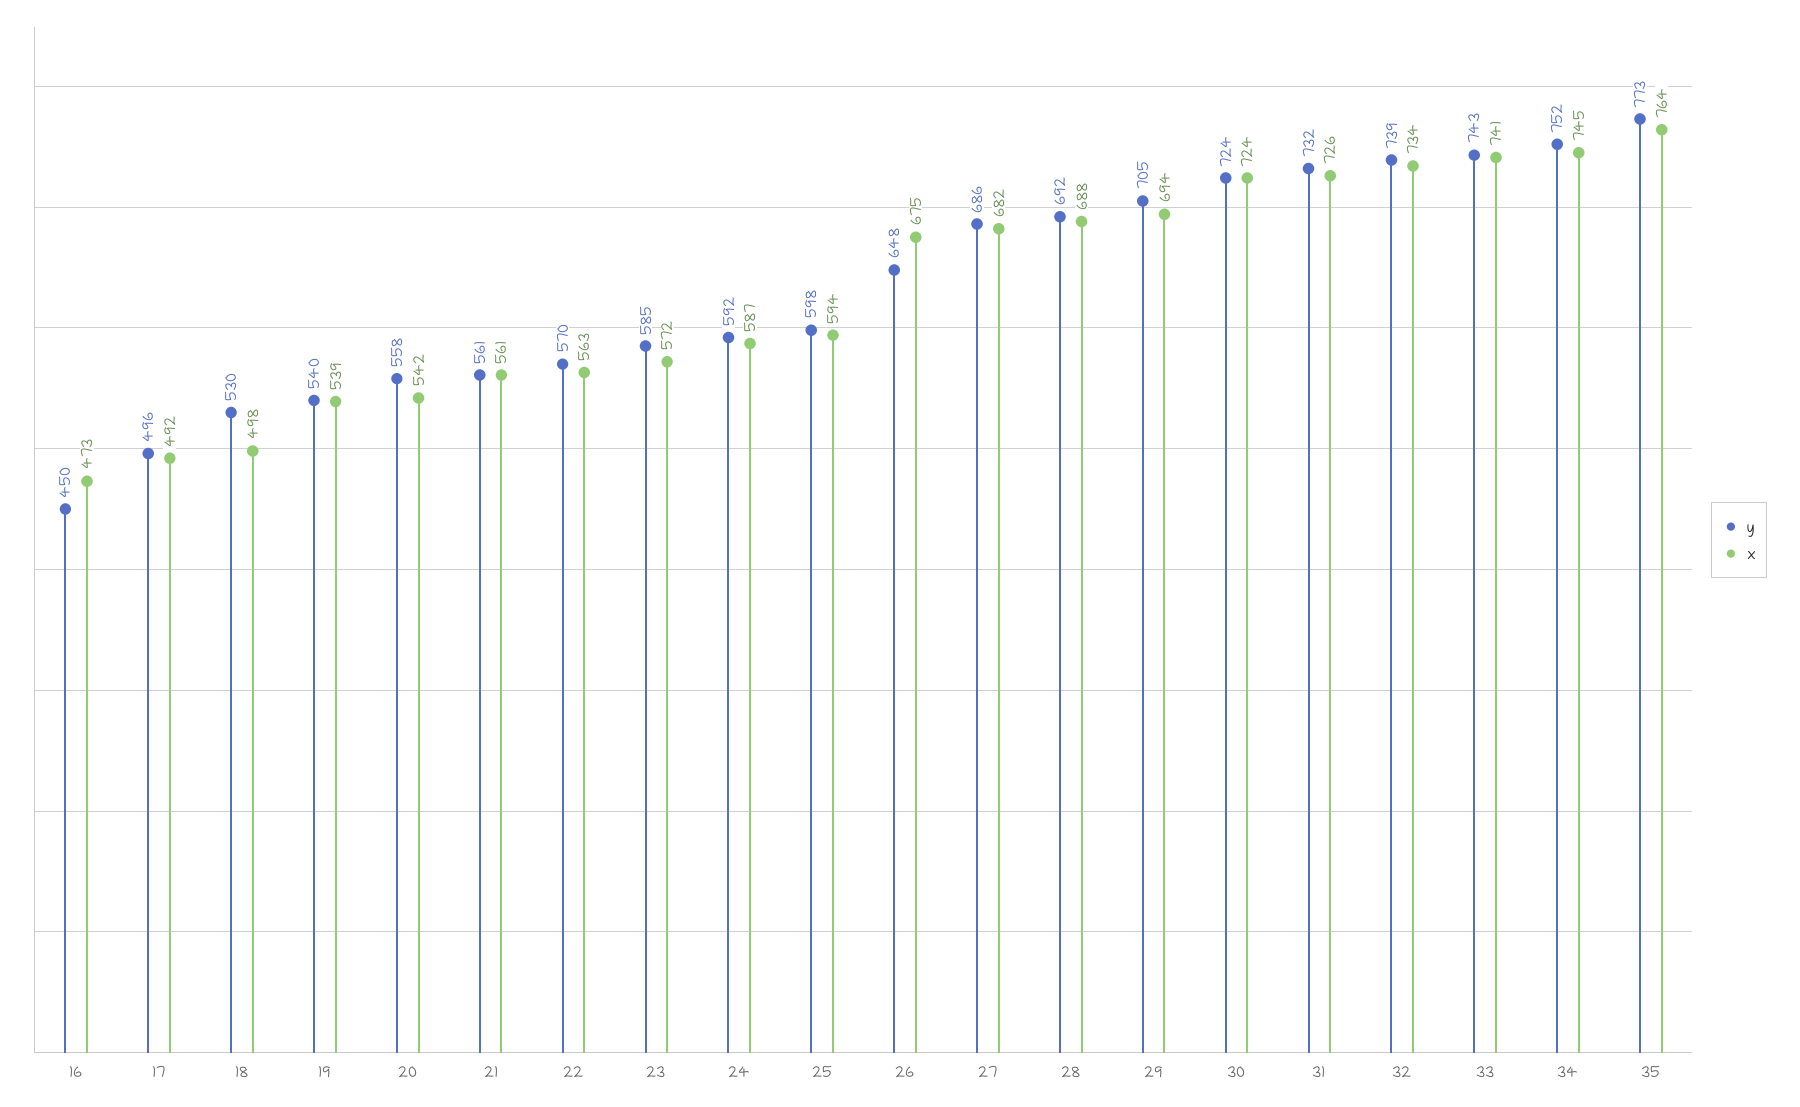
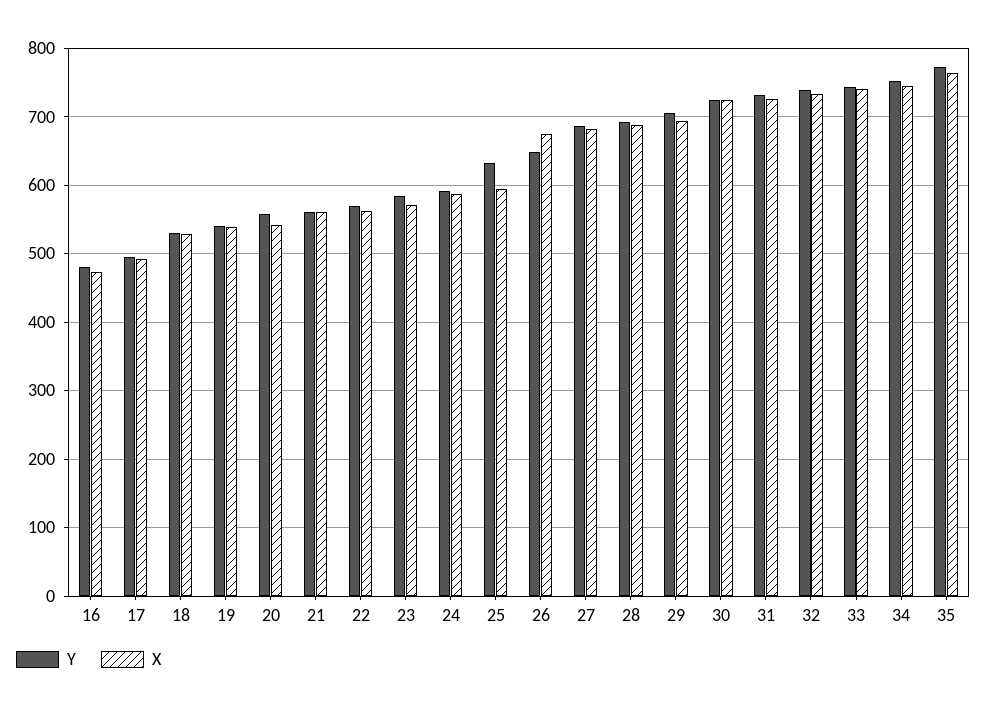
  {
    "y": {
-     "16": 450,
+     "16": 480,
      "17": 496,
      "18": 530,
      "19": 540,
      "20": 558,
      "21": 561,
      "22": 570,
      "23": 585,
      "24": 592,
-     "25": 598,
+     "25": 630,
      "26": 648,
      "27": 686,
      "28": 692,
      "29": 705,
      "30": 724,
      "31": 732,
      "32": 739,
      "33": 743,
      "34": 752,
      "35": 773
    },
    "x": {
      "16": 473,
      "17": 492,
-     "18": 498,
+     "18": 530,
      "19": 539,
      "20": 542,
      "21": 561,
      "22": 563,
      "23": 572,
      "24": 587,
      "25": 594,
      "26": 675,
      "27": 682,
      "28": 688,
      "29": 694,
      "30": 724,
      "31": 726,
      "32": 734,
      "33": 741,
      "34": 745,
      "35": 764
    }
  }

